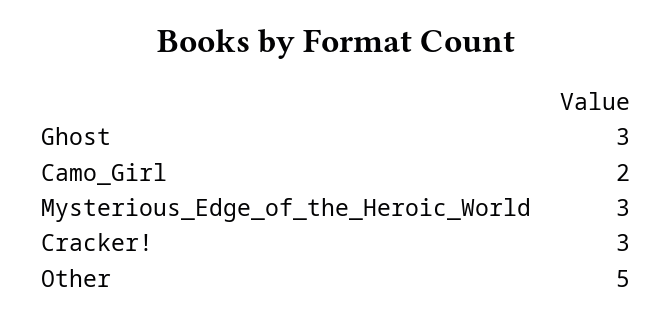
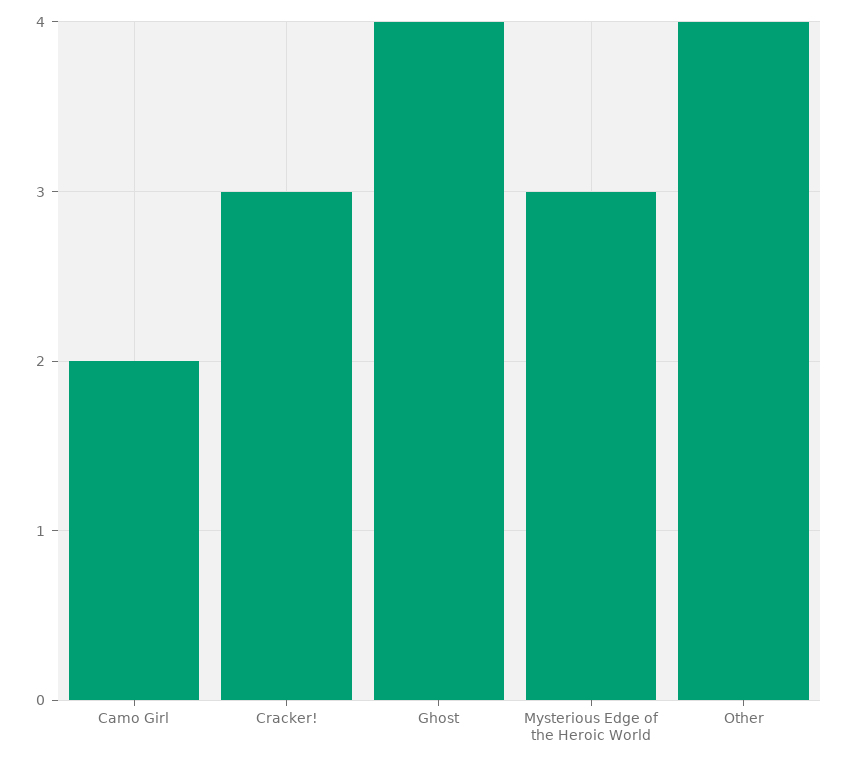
  {
-   "Ghost": 3,
+   "Ghost": 4,
    "Camo_Girl": 2,
    "Mysterious_Edge_of_the_Heroic_World": 3,
    "Cracker!": 3,
-   "Other": 5
+   "Other": 4
  }

